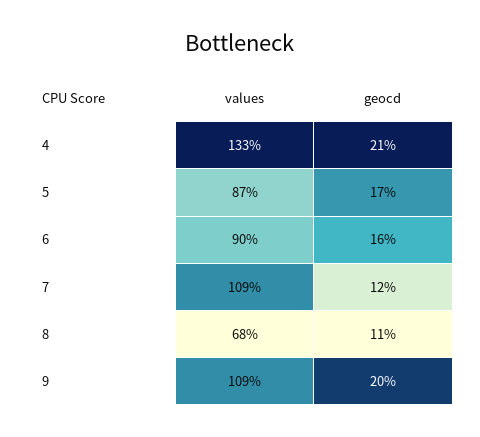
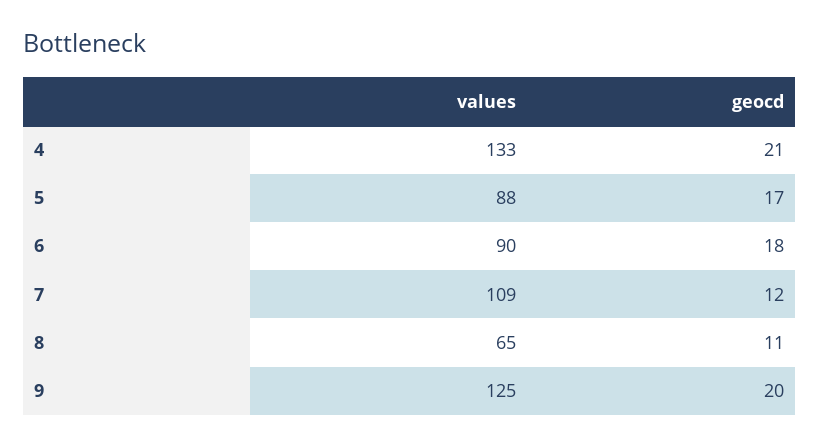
  {
    "values": {
      "4": 133,
-     "5": 87,
+     "5": 88,
      "6": 90,
      "7": 109,
-     "8": 68,
+     "8": 65,
-     "9": 109
+     "9": 125
    },
    "geocd": {
      "4": 21,
      "5": 17,
-     "6": 16,
+     "6": 18,
      "7": 12,
      "8": 11,
      "9": 20
    }
  }

